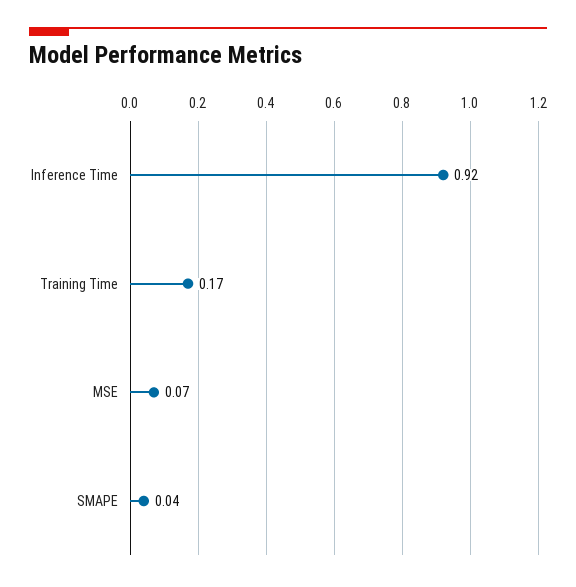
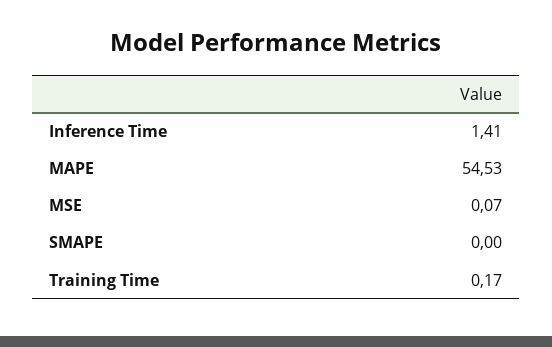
  {
-   "Inference Time": 0.92,
+   "Inference Time": 1.41,
    "Training Time": 0.17,
    "MSE": 0.07,
-   "SMAPE": 0.04
+   "SMAPE": 0,
+   "MAPE": 54.53
  }

